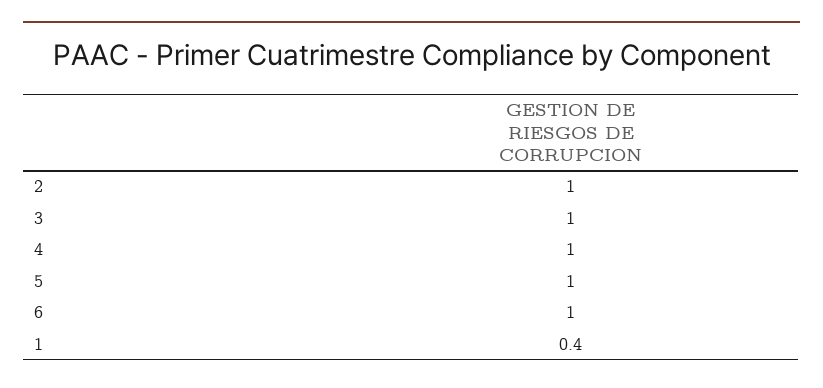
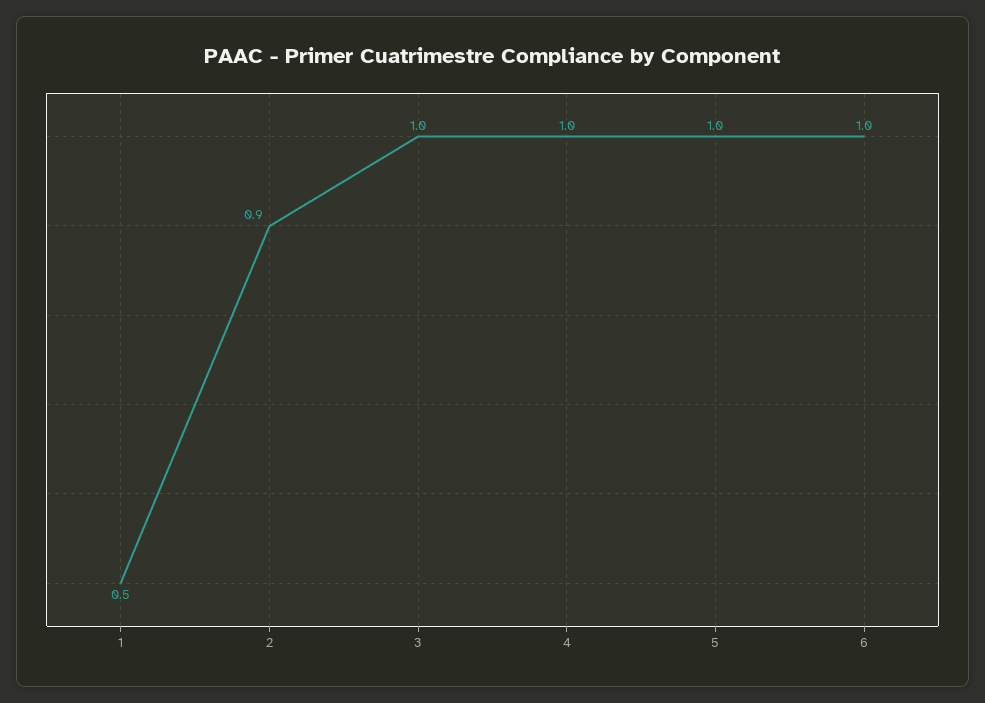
  {
-   "2": 1,
+   "2": 0.9,
    "3": 1,
    "4": 1,
    "5": 1,
    "6": 1,
-   "1": 0.4
+   "1": 0.5
  }

